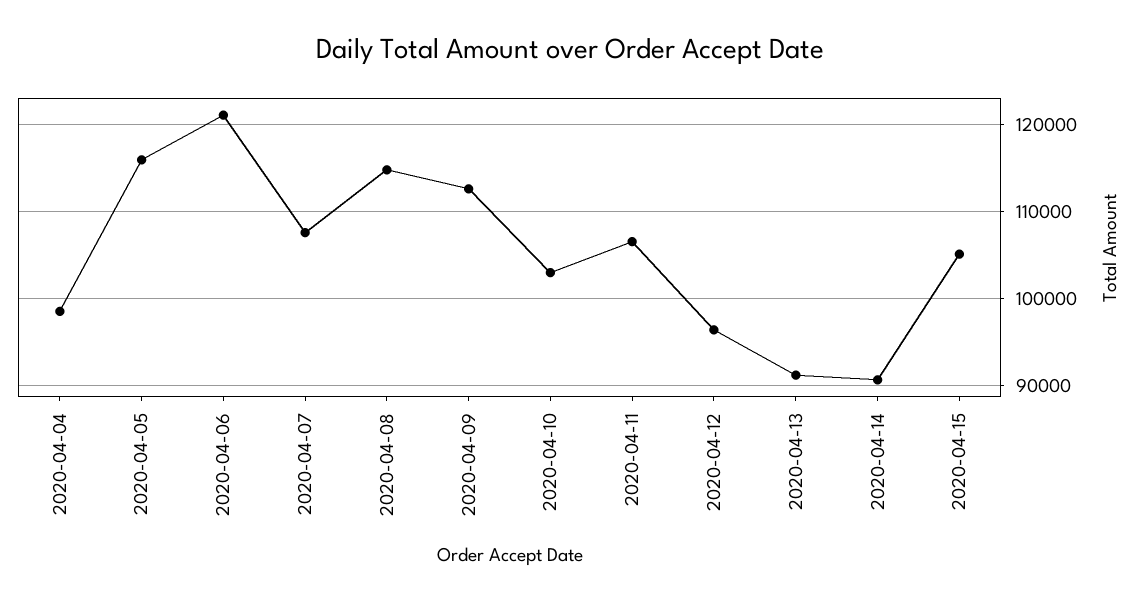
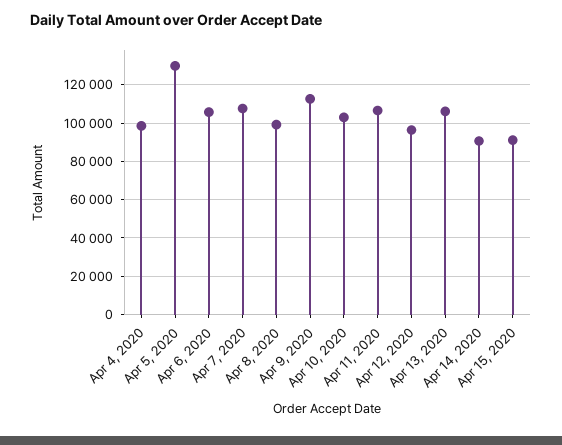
  {
    "2020-04-04": 99000,
-   "2020-04-05": 116000,
+   "2020-04-05": 130000,
-   "2020-04-06": 121000,
+   "2020-04-06": 105000,
    "2020-04-07": 108000,
-   "2020-04-08": 115000,
+   "2020-04-08": 100000,
    "2020-04-09": 113000,
    "2020-04-10": 103000,
    "2020-04-11": 107000,
    "2020-04-12": 96000,
-   "2020-04-13": 91000,
+   "2020-04-13": 105000,
    "2020-04-14": 91000,
-   "2020-04-15": 105000
+   "2020-04-15": 90000
  }

